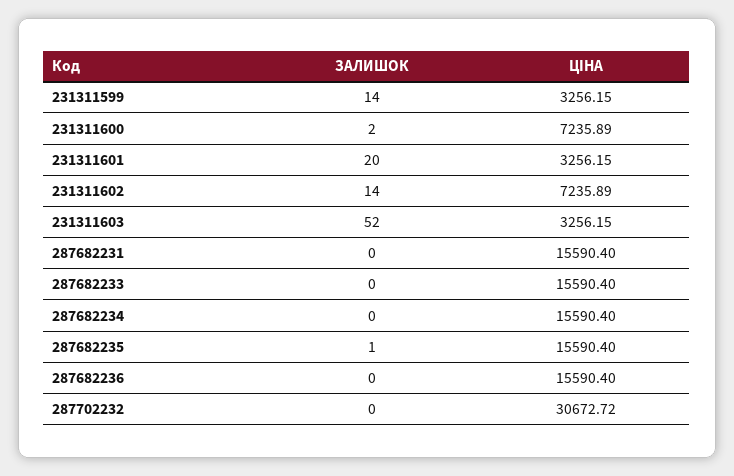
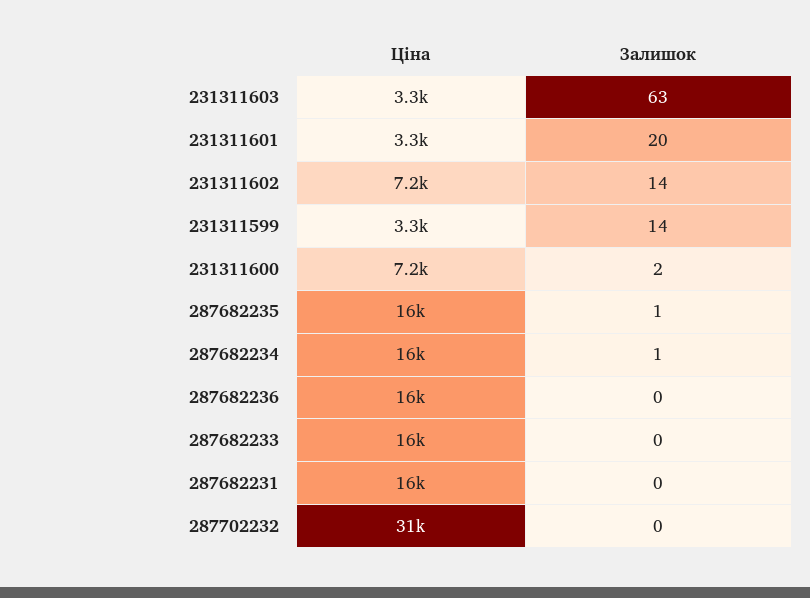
  {
    "ЗАЛИШОК": {
      "231311599": 14,
      "231311600": 2,
      "231311601": 20,
      "231311602": 14,
-     "231311603": 52,
+     "231311603": 63,
      "287682231": 0,
      "287682233": 0,
-     "287682234": 0,
+     "287682234": 1,
      "287682235": 1,
      "287682236": 0,
      "287702232": 0
    },
    "ЦІНА": {
      "231311599": 3256.15,
      "231311600": 7235.89,
      "231311601": 3256.15,
      "231311602": 7235.89,
      "231311603": 3256.15,
      "287682231": 15590.4,
      "287682233": 15590.4,
      "287682234": 15590.4,
      "287682235": 15590.4,
      "287682236": 15590.4,
      "287702232": 30672.72
    }
  }

